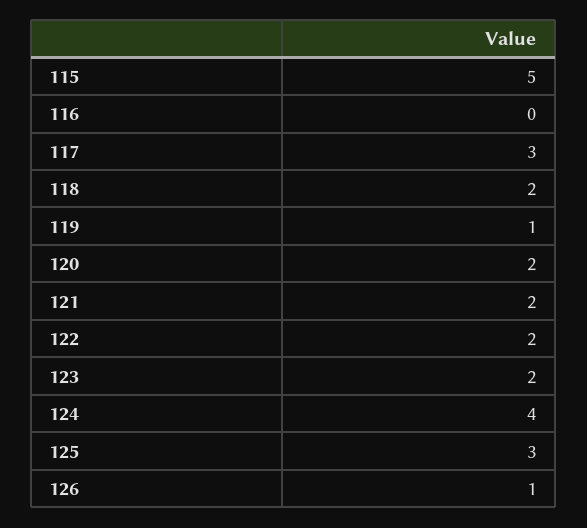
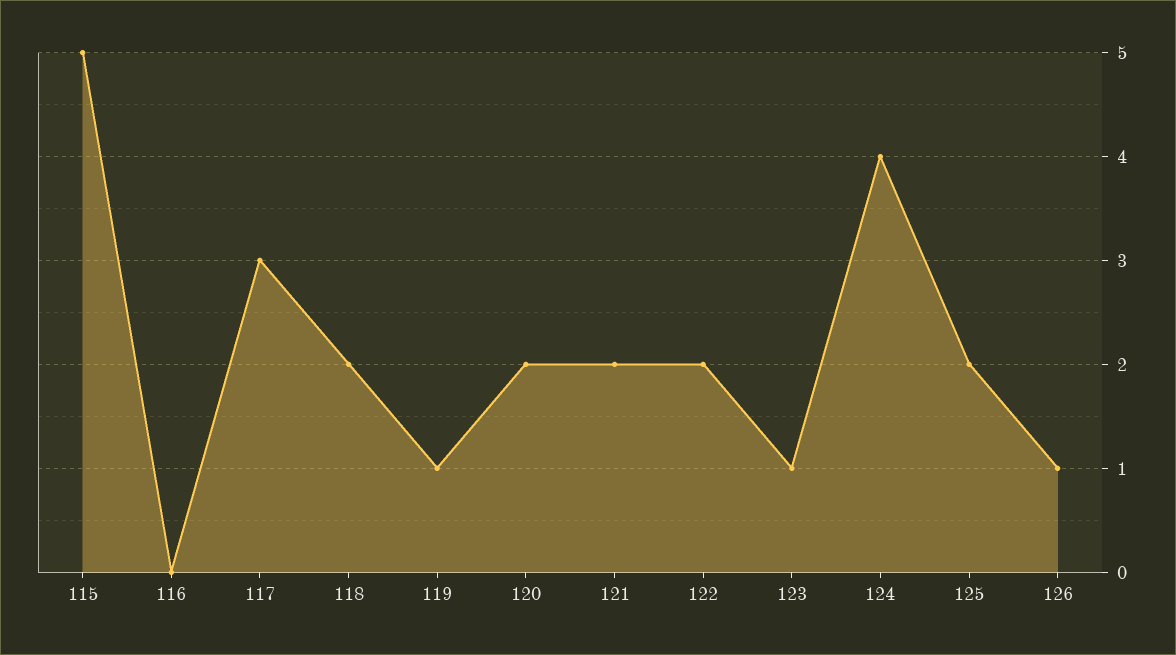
  {
    "115": 5,
    "116": 0,
    "117": 3,
    "118": 2,
    "119": 1,
    "120": 2,
    "121": 2,
    "122": 2,
-   "123": 2,
+   "123": 1,
    "124": 4,
-   "125": 3,
+   "125": 2,
    "126": 1
  }

